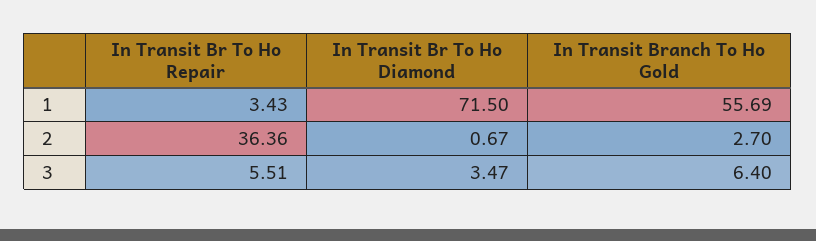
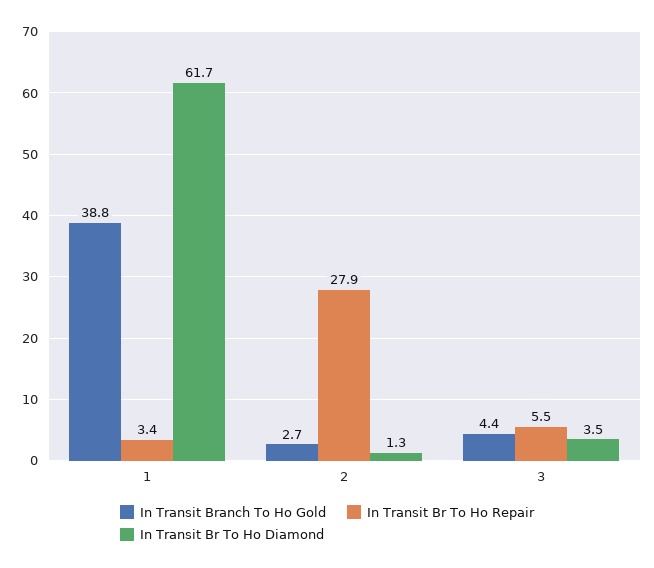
  {
    "In Transit Br To Ho Repair": {
      "1": 3.43,
-     "2": 36.36,
+     "2": 27.9,
      "3": 5.51
    },
    "In Transit Br To Ho Diamond": {
-     "1": 71.5,
+     "1": 61.7,
-     "2": 0.67,
+     "2": 1.3,
      "3": 3.47
    },
    "In Transit Branch To Ho Gold": {
-     "1": 55.69,
+     "1": 38.8,
      "2": 2.7,
-     "3": 6.4
+     "3": 4.4
    }
  }

